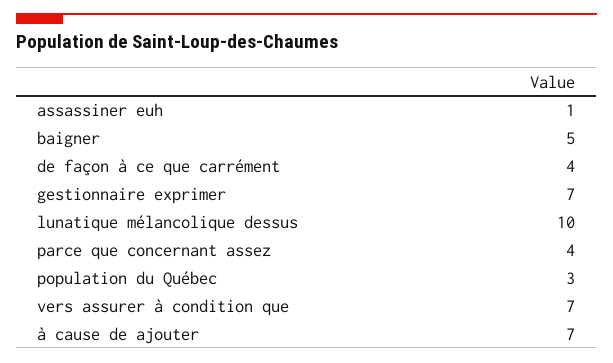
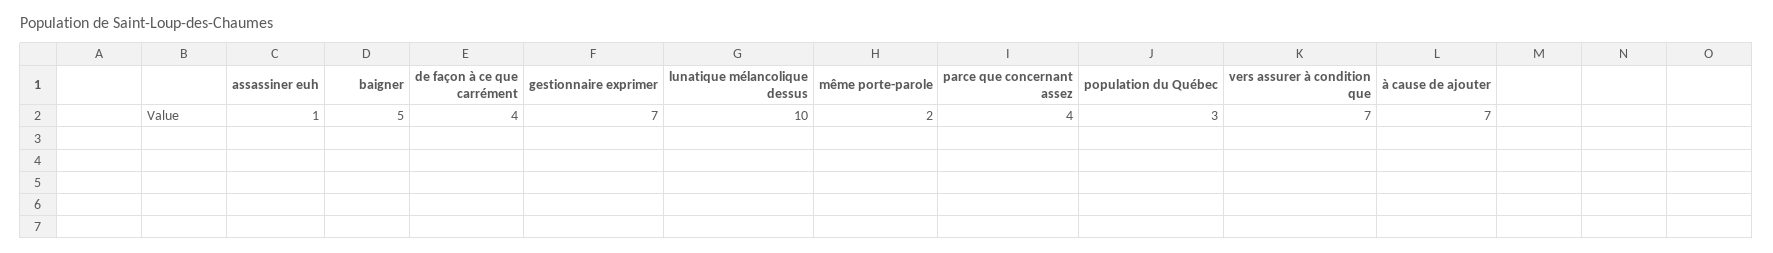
  {
    "assassiner euh": 1,
    "baigner": 5,
    "de façon à ce que carrément": 4,
    "gestionnaire exprimer": 7,
    "lunatique mélancolique dessus": 10,
    "parce que concernant assez": 4,
    "population du Québec": 3,
    "vers assurer à condition que": 7,
-   "à cause de ajouter": 7
+   "à cause de ajouter": 7,
+   "même porte-parole": 2
  }

